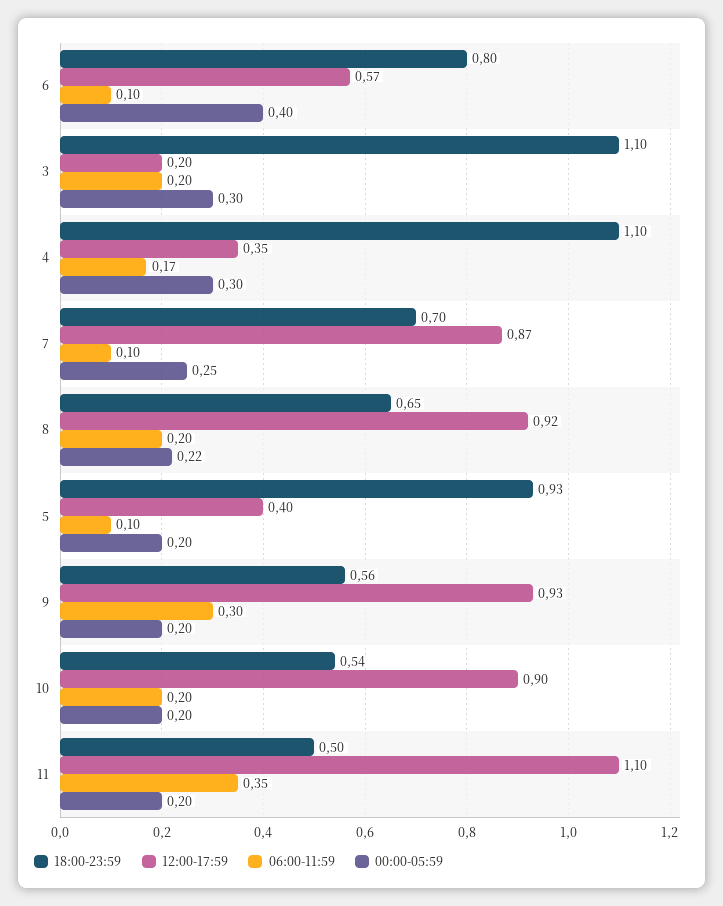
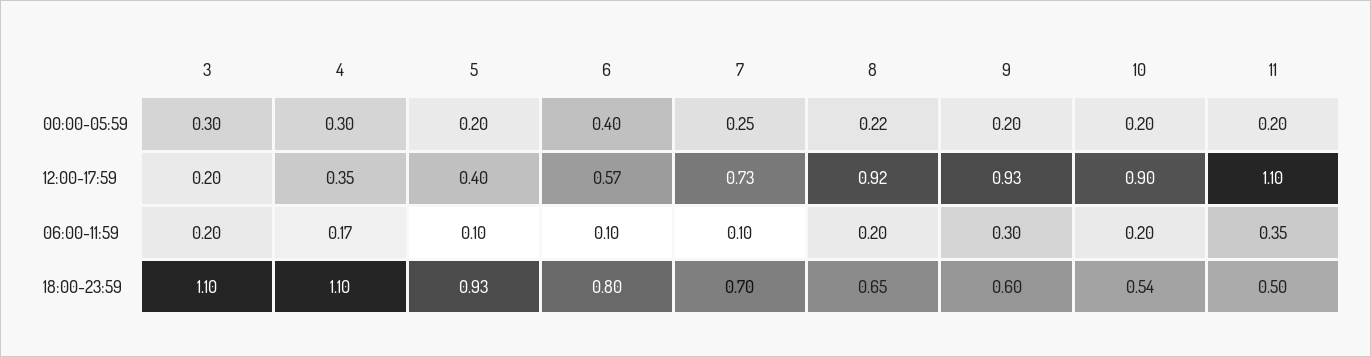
  {
    "18:00-23:59": {
      "6": 0.8,
      "3": 1.1,
      "4": 1.1,
      "7": 0.7,
      "8": 0.65,
      "5": 0.93,
-     "9": 0.56,
+     "9": 0.6,
      "10": 0.54,
      "11": 0.5
    },
    "12:00-17:59": {
      "6": 0.57,
      "3": 0.2,
      "4": 0.35,
-     "7": 0.87,
+     "7": 0.73,
      "8": 0.92,
      "5": 0.4,
      "9": 0.93,
      "10": 0.9,
      "11": 1.1
    },
    "06:00-11:59": {
      "6": 0.1,
      "3": 0.2,
      "4": 0.17,
      "7": 0.1,
      "8": 0.2,
      "5": 0.1,
      "9": 0.3,
      "10": 0.2,
      "11": 0.35
    },
    "00:00-05:59": {
      "6": 0.4,
      "3": 0.3,
      "4": 0.3,
      "7": 0.25,
      "8": 0.22,
      "5": 0.2,
      "9": 0.2,
      "10": 0.2,
      "11": 0.2
    }
  }

